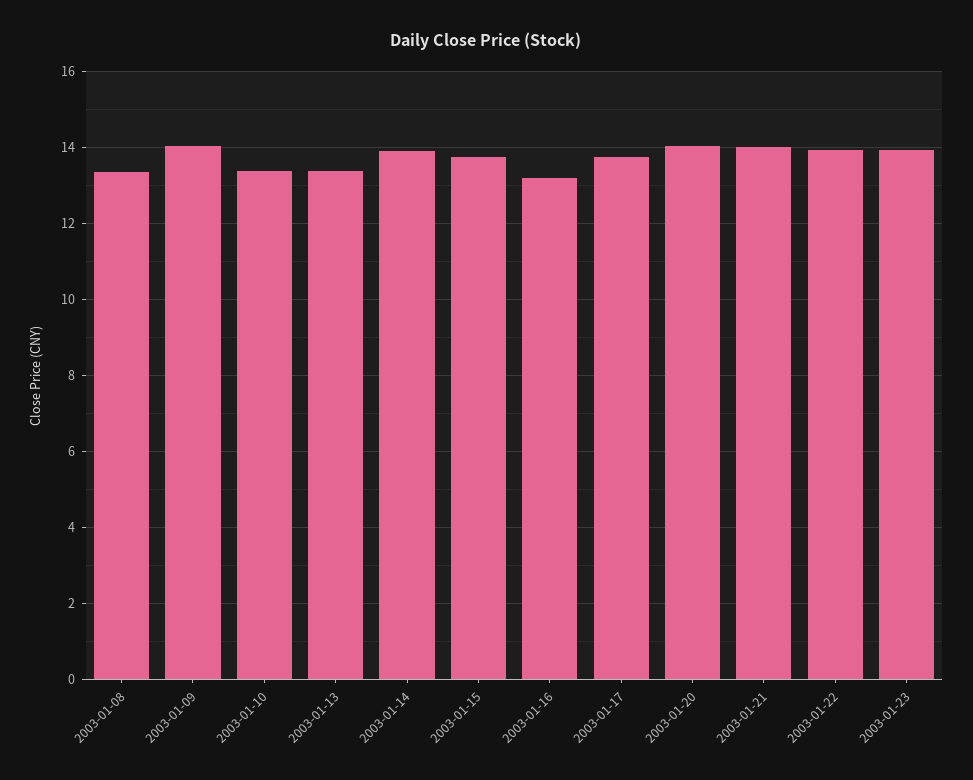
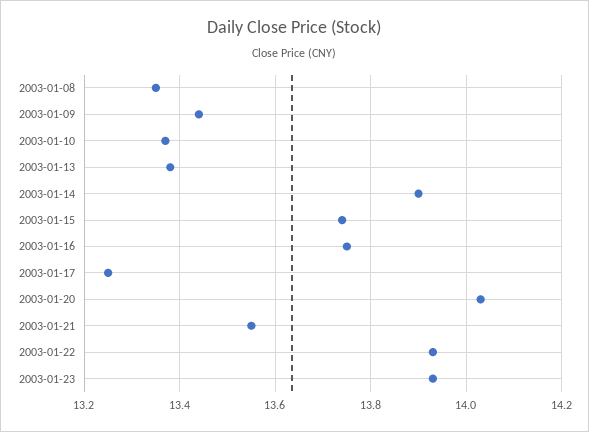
  {
    "2003-01-08": 13.35,
-   "2003-01-09": 14,
+   "2003-01-09": 13.45,
    "2003-01-10": 13.35,
    "2003-01-13": 13.4,
    "2003-01-14": 13.9,
    "2003-01-15": 13.75,
-   "2003-01-16": 13.2,
+   "2003-01-16": 13.75,
-   "2003-01-17": 13.8,
+   "2003-01-17": 13.25,
    "2003-01-20": 14.05,
-   "2003-01-21": 14,
+   "2003-01-21": 13.55,
    "2003-01-22": 13.95,
    "2003-01-23": 13.95
  }

